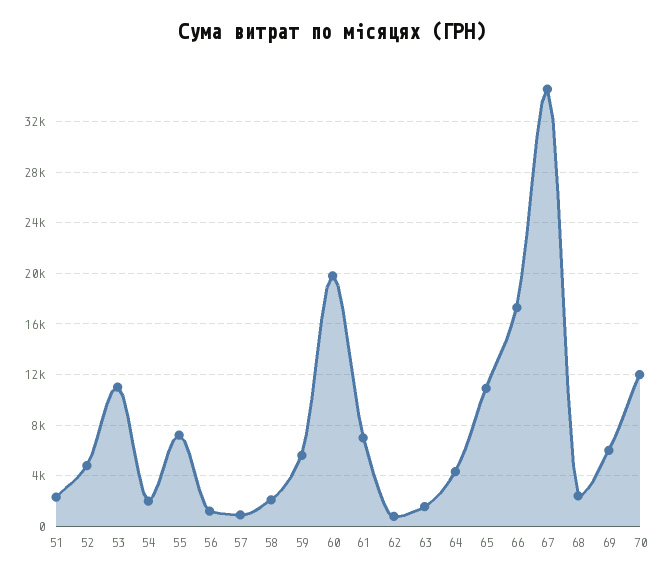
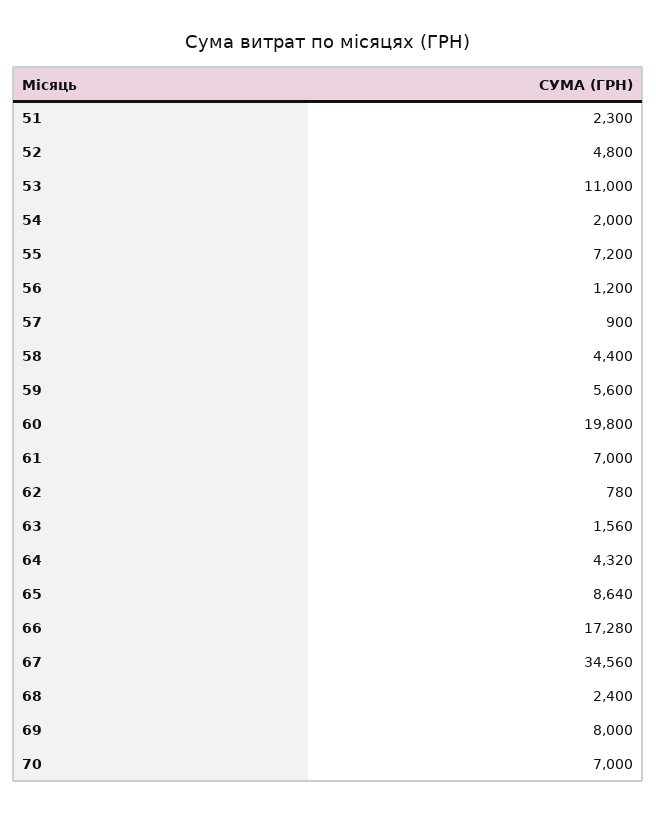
  {
    "51": 2300,
    "52": 4800,
    "53": 11000,
    "54": 2000,
    "55": 7200,
    "56": 1200,
    "57": 900,
-   "58": 2000,
+   "58": 4400,
    "59": 5600,
    "60": 19800,
    "61": 7000,
    "62": 780,
    "63": 1560,
    "64": 4320,
-   "65": 11000,
+   "65": 8640,
    "66": 17280,
    "67": 34560,
    "68": 2400,
-   "69": 6000,
+   "69": 8000,
-   "70": 12000
+   "70": 7000
  }

